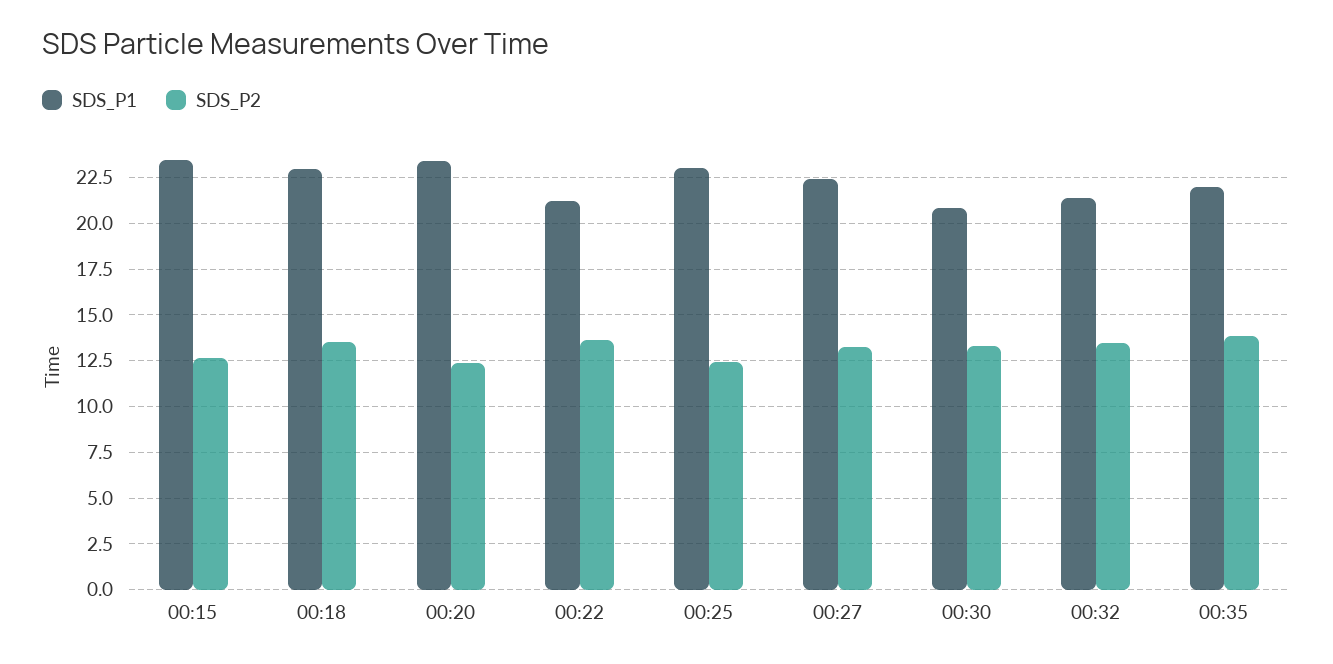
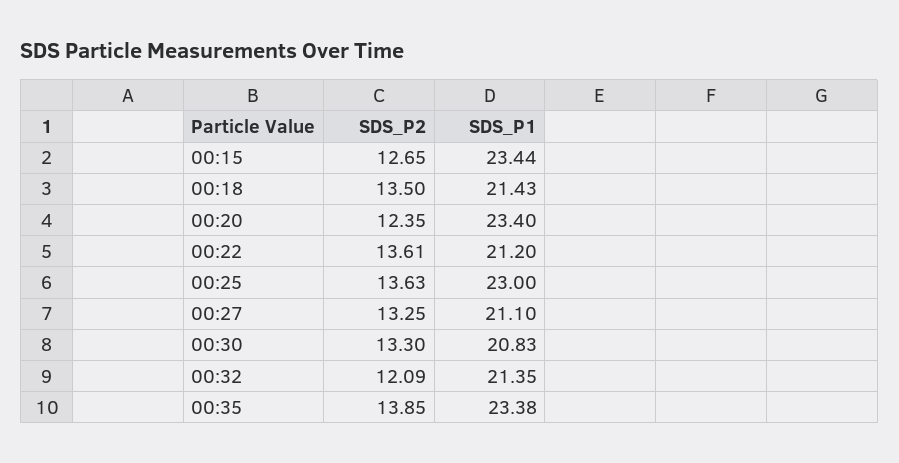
  {
    "SDS_P1": {
      "00:15": 23.44,
-     "00:18": 23,
+     "00:18": 21.43,
      "00:20": 23.4,
      "00:22": 21.2,
      "00:25": 23,
-     "00:27": 22.5,
+     "00:27": 21.1,
      "00:30": 20.83,
      "00:32": 21.35,
-     "00:35": 22
+     "00:35": 23.38
    },
    "SDS_P2": {
      "00:15": 12.65,
      "00:18": 13.5,
      "00:20": 12.35,
      "00:22": 13.61,
-     "00:25": 12.5,
+     "00:25": 13.63,
      "00:27": 13.25,
      "00:30": 13.3,
-     "00:32": 13.5,
+     "00:32": 12.09,
      "00:35": 13.85
    }
  }

